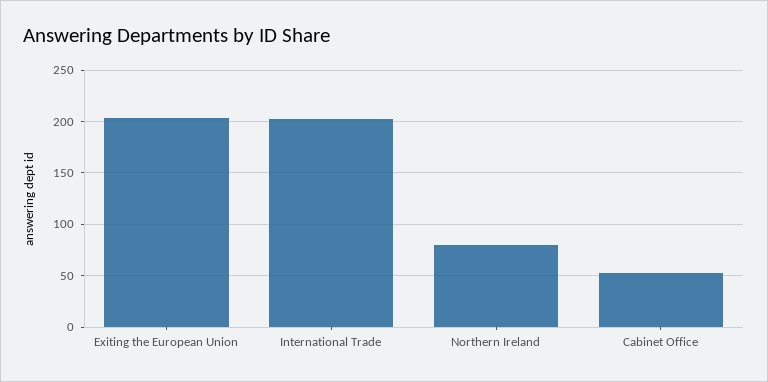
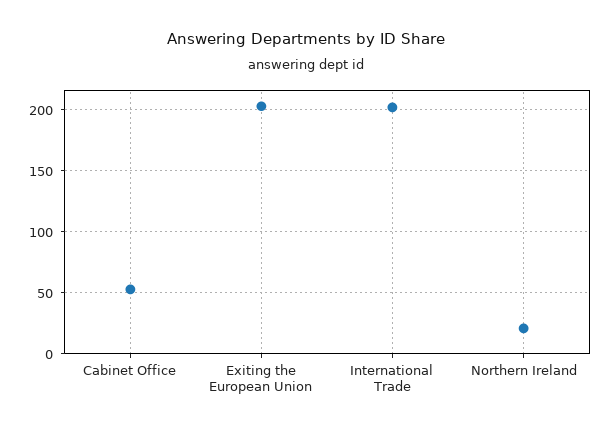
  {
    "Exiting the European Union": 205,
    "International Trade": 200,
-   "Northern Ireland": 80,
+   "Northern Ireland": 20,
    "Cabinet Office": 55
  }

